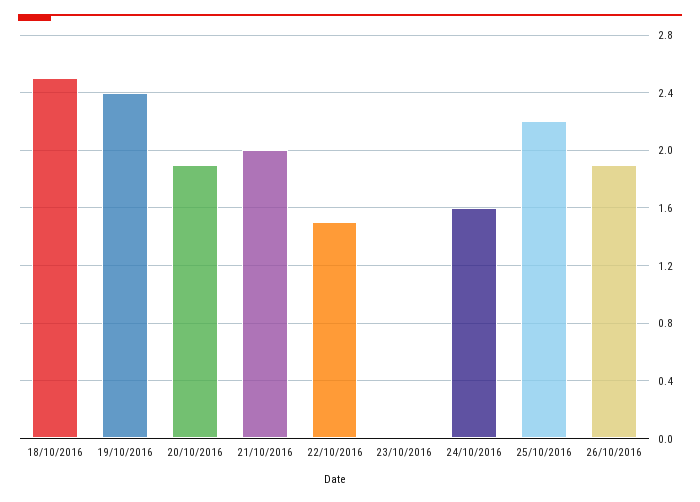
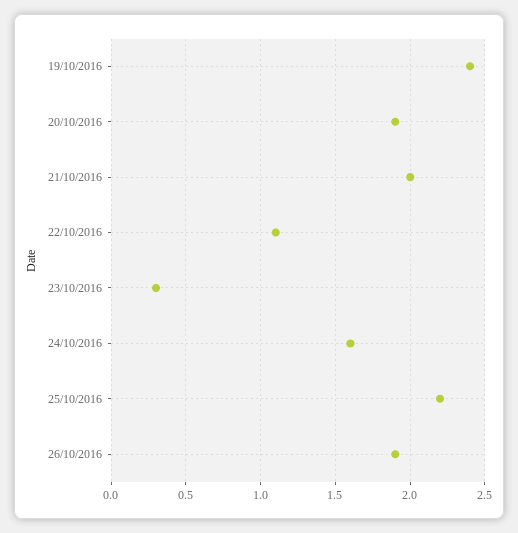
  {
-   "18/10/2016": 2.5,
    "19/10/2016": 2.4,
    "20/10/2016": 1.9,
    "21/10/2016": 2,
-   "22/10/2016": 1.5,
+   "22/10/2016": 1.1,
-   "23/10/2016": 0,
+   "23/10/2016": 0.3,
    "24/10/2016": 1.6,
    "25/10/2016": 2.2,
    "26/10/2016": 1.9
  }

